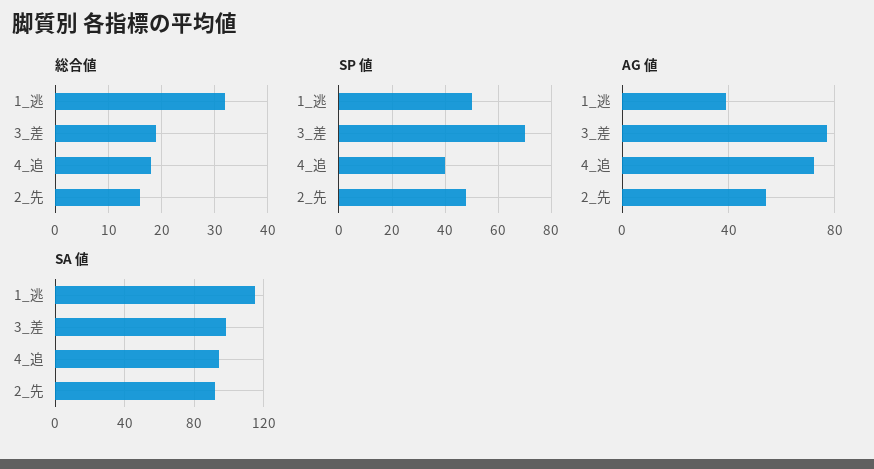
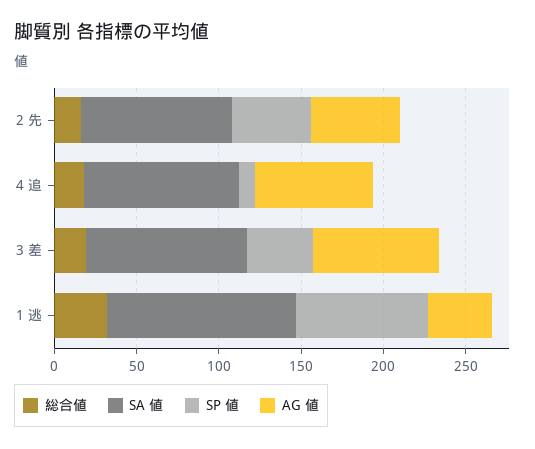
  {
    "総合値": {
      "1_逃": 30,
      "3_差": 20,
      "4_追": 20,
      "2_先": 15
    },
    "SP 値": {
-     "1_逃": 50,
+     "1_逃": 80,
-     "3_差": 70,
+     "3_差": 40,
-     "4_追": 40,
+     "4_追": 10,
      "2_先": 50
    },
    "AG 値": {
      "1_逃": 40,
      "3_差": 75,
      "4_追": 70,
      "2_先": 55
    },
    "SA 値": {
      "1_逃": 115,
      "3_差": 100,
      "4_追": 95,
      "2_先": 90
    }
  }

